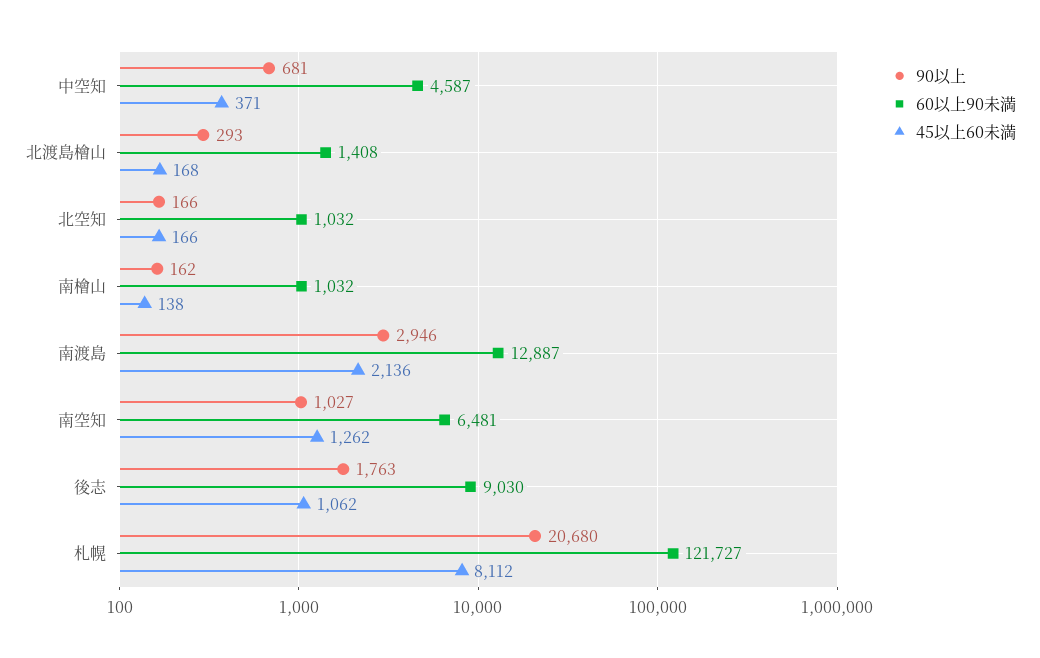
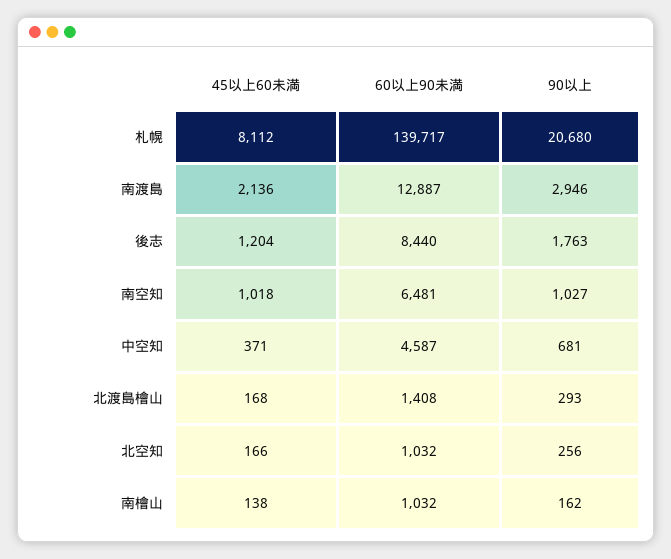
  {
    "90以上": {
      "中空知": 681,
      "北渡島檜山": 293,
-     "北空知": 166,
+     "北空知": 256,
      "南檜山": 162,
      "南渡島": 2946,
      "南空知": 1027,
      "後志": 1763,
      "札幌": 20680
    },
    "60以上90未満": {
      "中空知": 4587,
      "北渡島檜山": 1408,
      "北空知": 1032,
      "南檜山": 1032,
      "南渡島": 12887,
      "南空知": 6481,
-     "後志": 9030,
+     "後志": 8440,
-     "札幌": 121727
+     "札幌": 139717
    },
    "45以上60未満": {
      "中空知": 371,
      "北渡島檜山": 168,
      "北空知": 166,
      "南檜山": 138,
      "南渡島": 2136,
-     "南空知": 1262,
+     "南空知": 1018,
-     "後志": 1062,
+     "後志": 1204,
      "札幌": 8112
    }
  }

